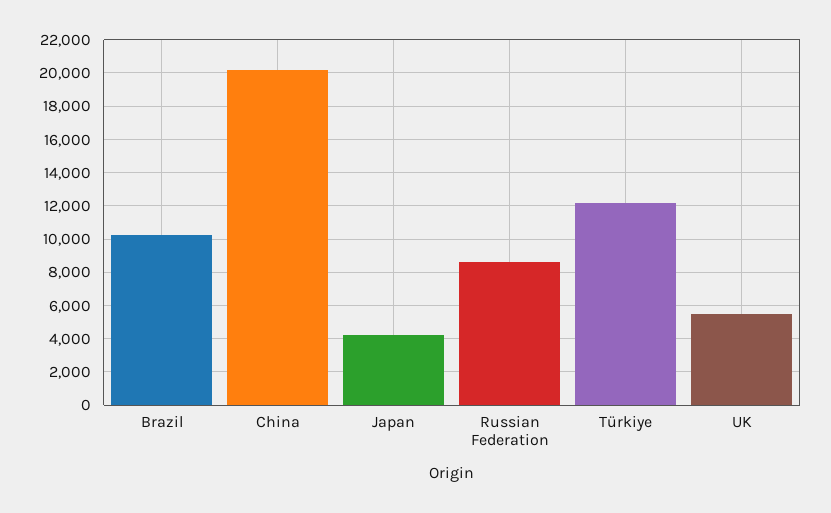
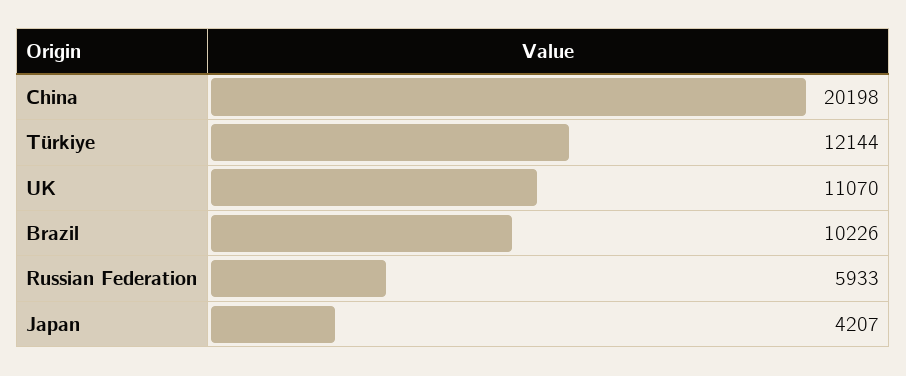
  {
    "Brazil": 10226,
    "China": 20198,
    "Japan": 4207,
-   "Russian Federation": 8500,
+   "Russian Federation": 5933,
    "Türkiye": 12144,
-   "UK": 5500
+   "UK": 11070
  }

